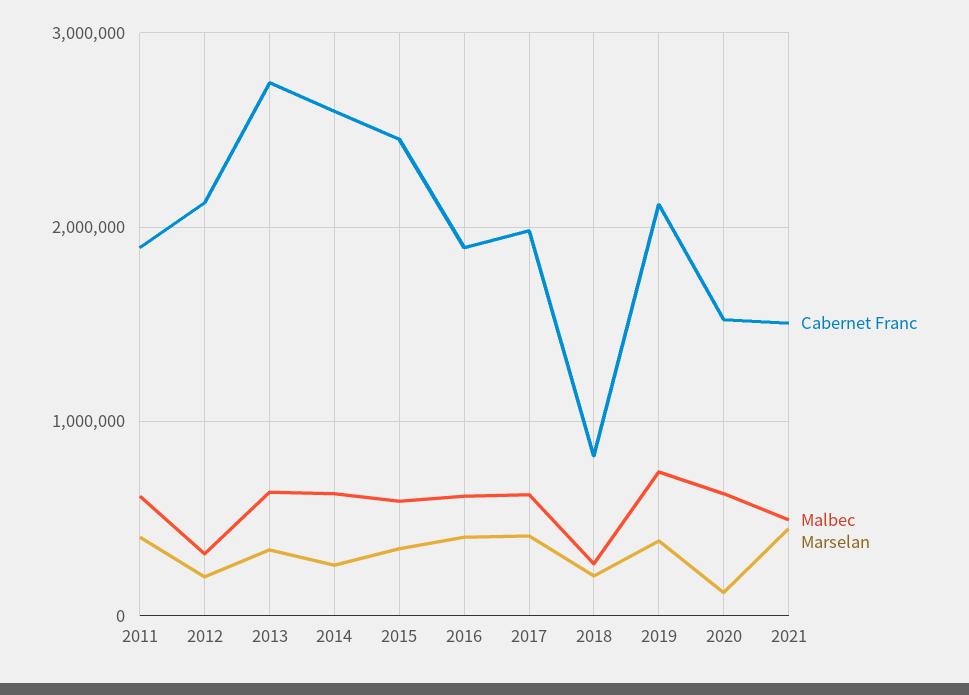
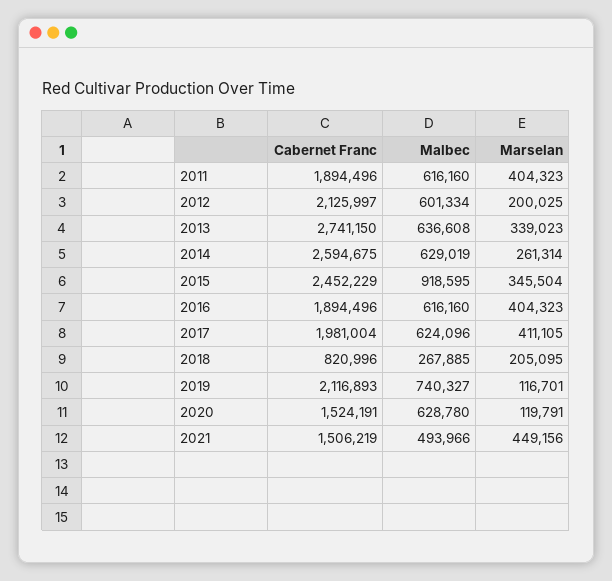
  {
    "Cabernet Franc": {
      "2011": 1894496,
      "2012": 2125997,
      "2013": 2741150,
      "2014": 2594675,
      "2015": 2452229,
      "2016": 1894496,
      "2017": 1981004,
      "2018": 820996,
      "2019": 2116893,
      "2020": 1524191,
      "2021": 1506219
    },
    "Malbec": {
      "2011": 616160,
-     "2012": 300000,
+     "2012": 601334,
      "2013": 636608,
      "2014": 629019,
-     "2015": 600000,
+     "2015": 918595,
      "2016": 616160,
      "2017": 624096,
      "2018": 267885,
      "2019": 740327,
      "2020": 628780,
      "2021": 493966
    },
    "Marselan": {
      "2011": 404323,
      "2012": 200025,
      "2013": 339023,
      "2014": 261314,
      "2015": 345504,
      "2016": 404323,
      "2017": 411105,
      "2018": 205095,
-     "2019": 400000,
+     "2019": 116701,
      "2020": 119791,
      "2021": 449156
    }
  }

